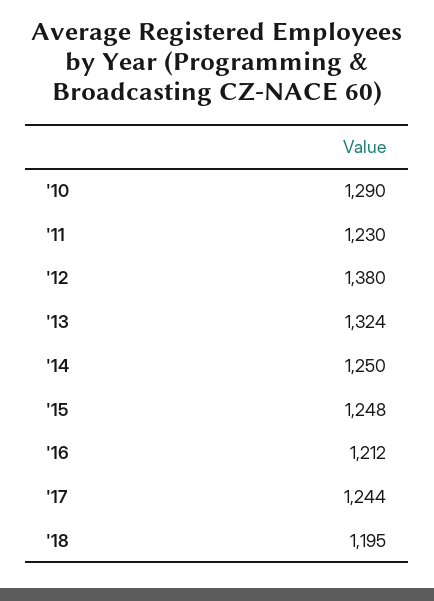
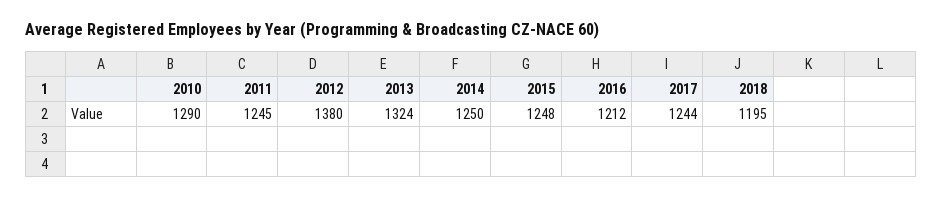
  {
    "'10": 1290,
-   "'11": 1230,
+   "'11": 1245,
    "'12": 1380,
    "'13": 1324,
    "'14": 1250,
    "'15": 1248,
    "'16": 1212,
    "'17": 1244,
    "'18": 1195
  }

